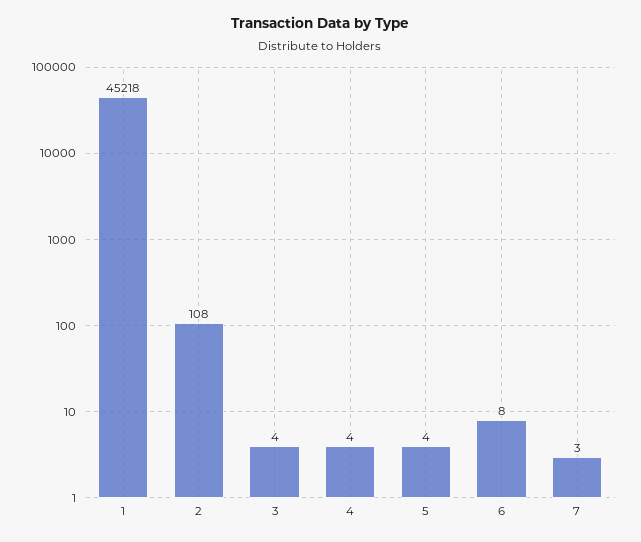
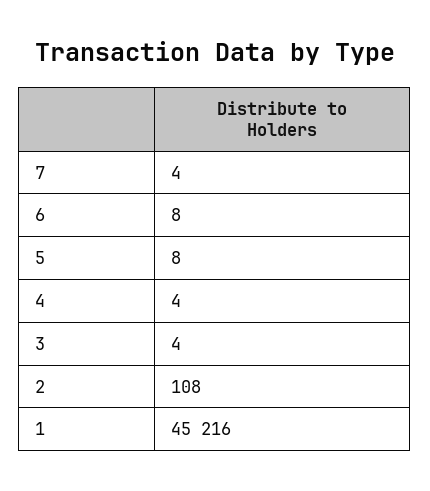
  {
-   "1": 45218,
+   "1": 45216,
    "2": 108,
    "3": 4,
    "4": 4,
-   "5": 4,
+   "5": 8,
    "6": 8,
-   "7": 3
+   "7": 4
  }

